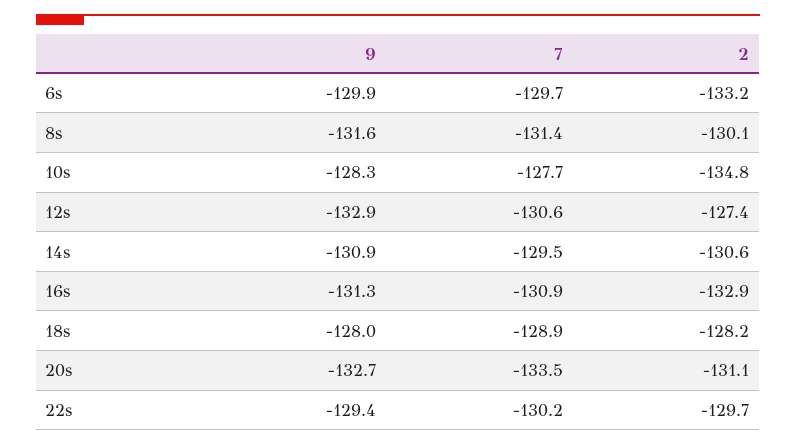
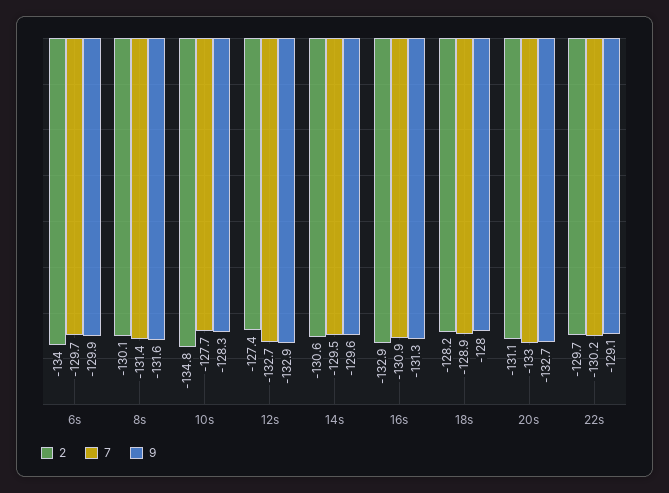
  {
    "9": {
      "6s": -129.9,
      "8s": -131.6,
      "10s": -128.3,
      "12s": -132.9,
-     "14s": -130.9,
+     "14s": -129.6,
      "16s": -131.3,
      "18s": -128,
      "20s": -132.7,
-     "22s": -129.4
+     "22s": -129.1
    },
    "7": {
      "6s": -129.7,
      "8s": -131.4,
      "10s": -127.7,
-     "12s": -130.6,
+     "12s": -132.7,
      "14s": -129.5,
      "16s": -130.9,
      "18s": -128.9,
-     "20s": -133.5,
+     "20s": -133,
      "22s": -130.2
    },
    "2": {
-     "6s": -133.2,
+     "6s": -134,
      "8s": -130.1,
      "10s": -134.8,
      "12s": -127.4,
      "14s": -130.6,
      "16s": -132.9,
      "18s": -128.2,
      "20s": -131.1,
      "22s": -129.7
    }
  }

